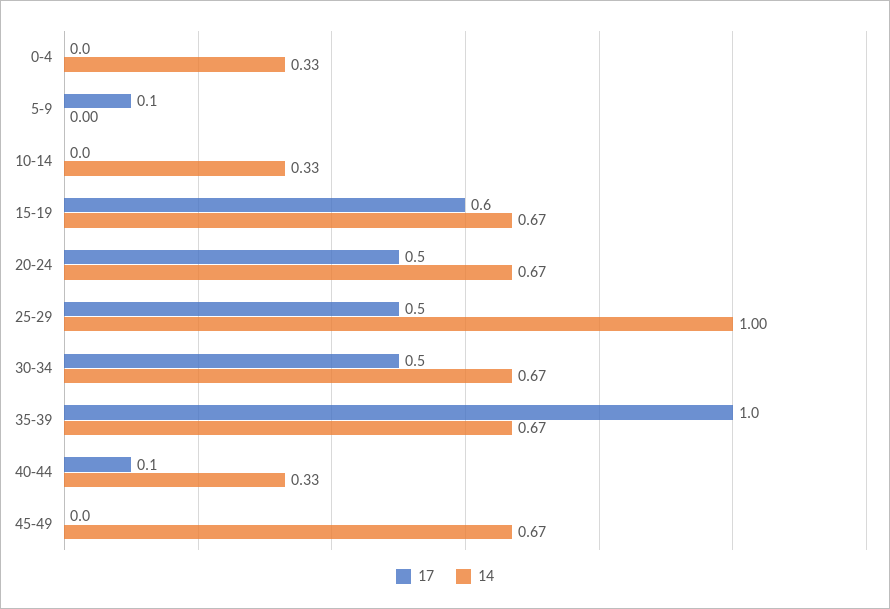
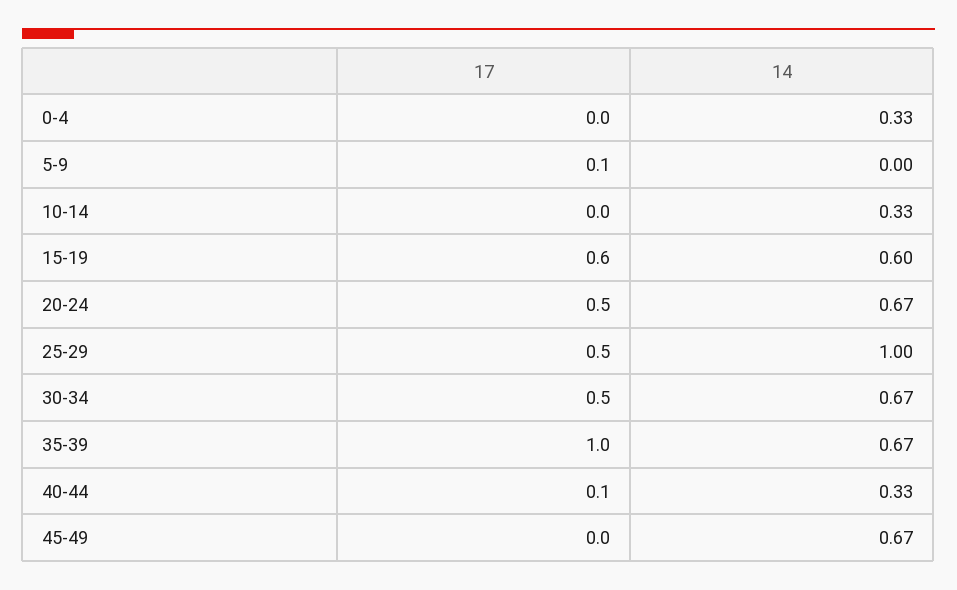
  {
    "17": {
      "0-4": 0,
      "5-9": 0.1,
      "10-14": 0,
      "15-19": 0.6,
      "20-24": 0.5,
      "25-29": 0.5,
      "30-34": 0.5,
      "35-39": 1,
      "40-44": 0.1,
      "45-49": 0
    },
    "14": {
      "0-4": 0.33,
      "5-9": 0,
      "10-14": 0.33,
-     "15-19": 0.67,
+     "15-19": 0.6,
      "20-24": 0.67,
      "25-29": 1,
      "30-34": 0.67,
      "35-39": 0.67,
      "40-44": 0.33,
      "45-49": 0.67
    }
  }

